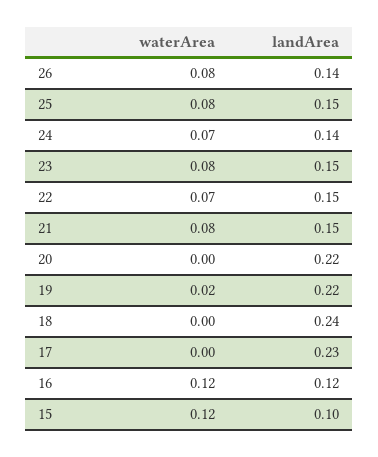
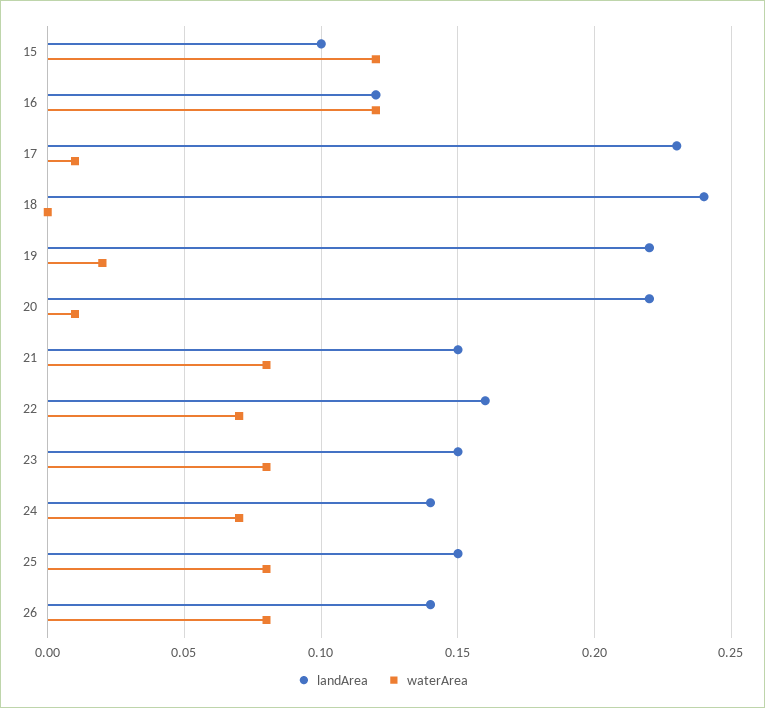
  {
    "waterArea": {
      "26": 0.08,
      "25": 0.08,
      "24": 0.07,
      "23": 0.08,
      "22": 0.07,
      "21": 0.08,
-     "20": 0,
+     "20": 0.01,
      "19": 0.02,
      "18": 0,
-     "17": 0,
+     "17": 0.01,
      "16": 0.12,
      "15": 0.12
    },
    "landArea": {
      "26": 0.14,
      "25": 0.15,
      "24": 0.14,
      "23": 0.15,
-     "22": 0.15,
+     "22": 0.16,
      "21": 0.15,
      "20": 0.22,
      "19": 0.22,
      "18": 0.24,
      "17": 0.23,
      "16": 0.12,
      "15": 0.1
    }
  }

